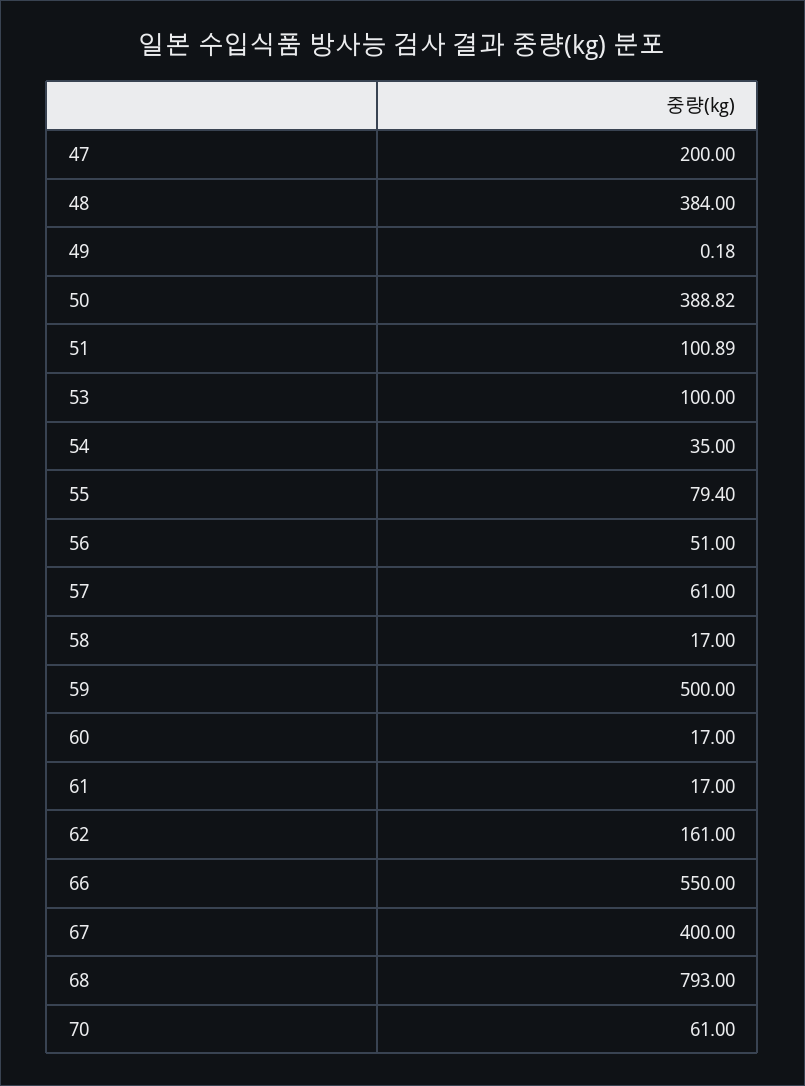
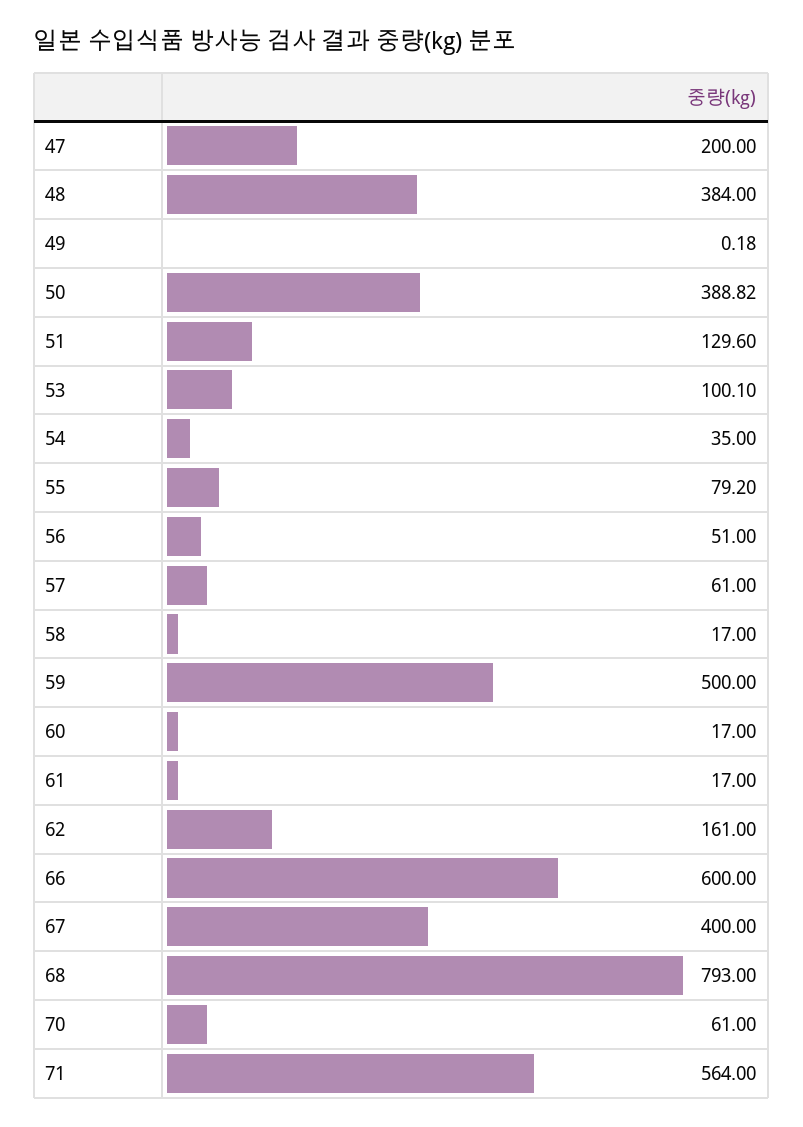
  {
    "47": 200,
    "48": 384,
    "49": 0.18,
    "50": 388.82,
-   "51": 100.89,
+   "51": 129.6,
-   "53": 100,
+   "53": 100.1,
    "54": 35,
-   "55": 79.4,
+   "55": 79.2,
    "56": 51,
    "57": 61,
    "58": 17,
    "59": 500,
    "60": 17,
    "61": 17,
    "62": 161,
-   "66": 550,
+   "66": 600,
    "67": 400,
    "68": 793,
-   "70": 61
+   "70": 61,
+   "71": 564
  }

